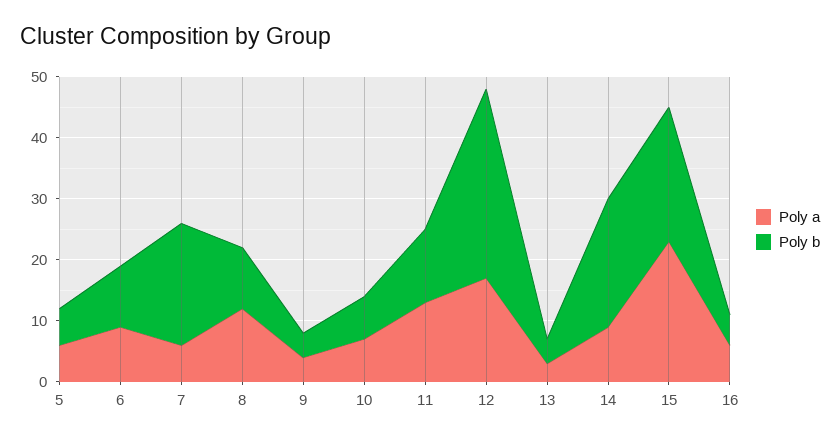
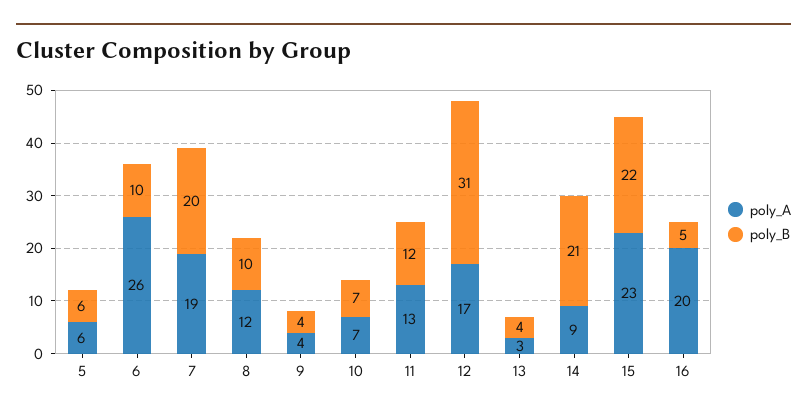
  {
    "Poly a": {
      "5": 6,
-     "6": 10,
+     "6": 26,
-     "7": 5,
+     "7": 19,
      "8": 12,
      "9": 4,
      "10": 7,
      "11": 13,
      "12": 17,
      "13": 3,
      "14": 9,
      "15": 23,
-     "16": 5
+     "16": 20
    },
    "Poly b": {
      "5": 6,
      "6": 10,
      "7": 20,
      "8": 10,
      "9": 4,
      "10": 7,
      "11": 12,
      "12": 31,
      "13": 4,
      "14": 21,
      "15": 22,
      "16": 5
    }
  }

